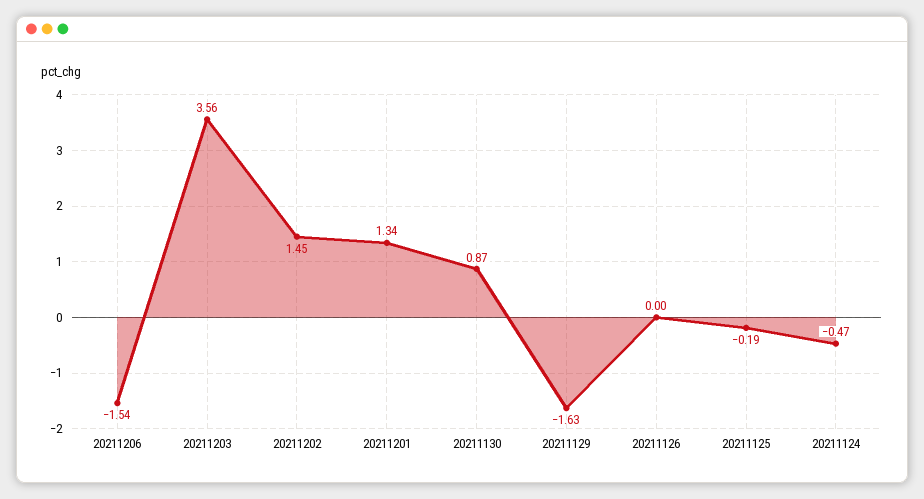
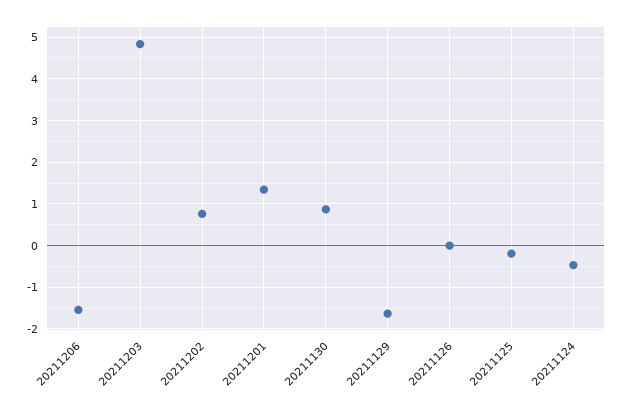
  {
    "20211206": -1.54,
-   "20211203": 3.56,
+   "20211203": 4.8,
-   "20211202": 1.45,
+   "20211202": 0.8,
    "20211201": 1.34,
    "20211130": 0.87,
    "20211129": -1.63,
    "20211126": 0,
    "20211125": -0.19,
    "20211124": -0.47
  }

